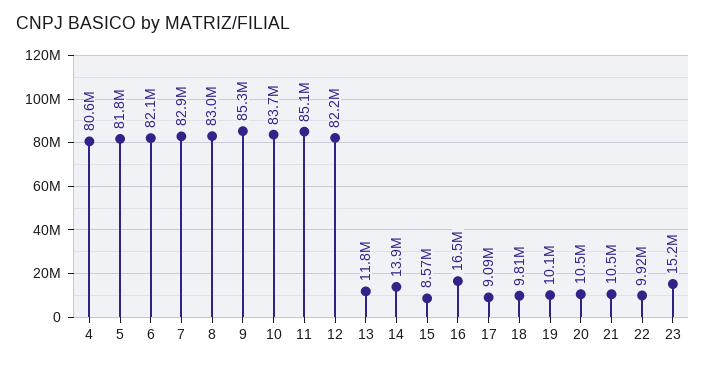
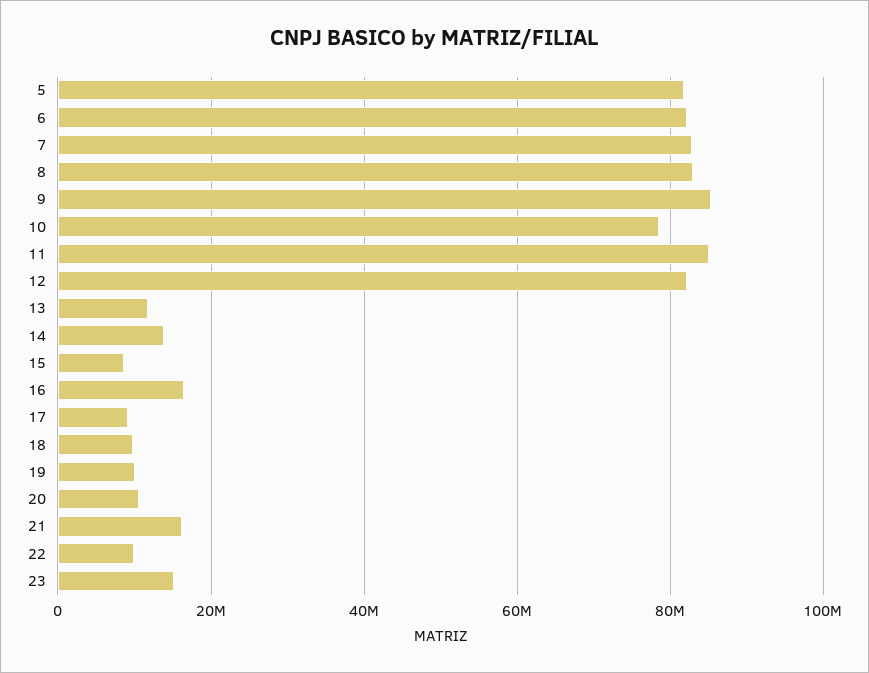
  {
-   "4": 80600000,
    "5": 81800000,
    "6": 82100000,
    "7": 82900000,
    "8": 83000000,
    "9": 85300000,
-   "10": 83700000,
+   "10": 78000000,
    "11": 85100000,
    "12": 82200000,
    "13": 11800000,
    "14": 13900000,
    "15": 8570000,
    "16": 16500000,
    "17": 9090000,
    "18": 9810000,
    "19": 10100000,
    "20": 10500000,
-   "21": 10500000,
+   "21": 16000000,
    "22": 9920000,
    "23": 15200000
  }

